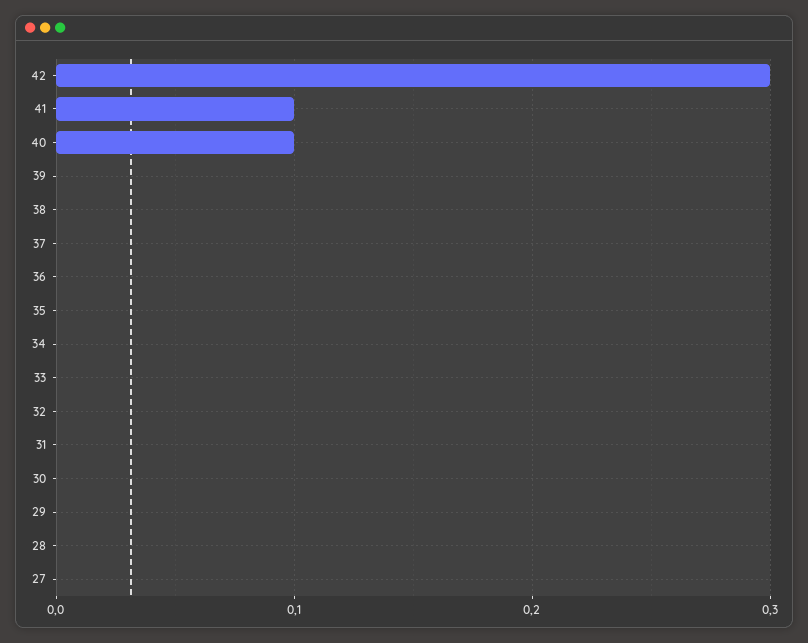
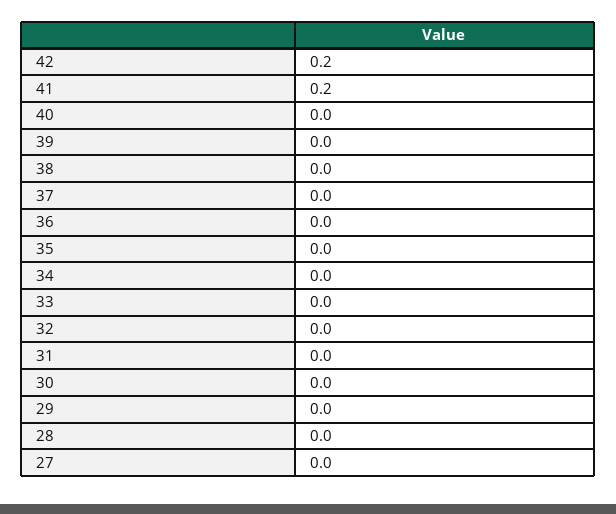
  {
-   "42": 0.3,
+   "42": 0.2,
-   "41": 0.1,
+   "41": 0.2,
-   "40": 0.1,
+   "40": 0,
    "39": 0,
    "38": 0,
    "37": 0,
    "36": 0,
    "35": 0,
    "34": 0,
    "33": 0,
    "32": 0,
    "31": 0,
    "30": 0,
    "29": 0,
    "28": 0,
    "27": 0
  }

